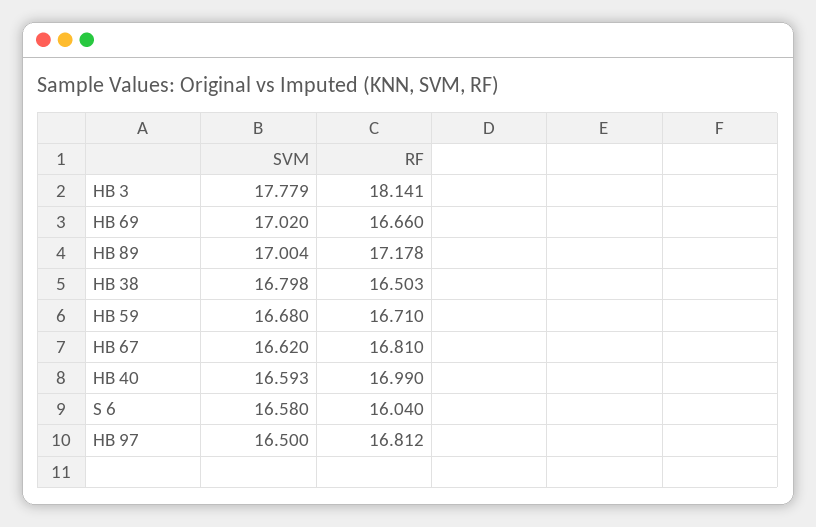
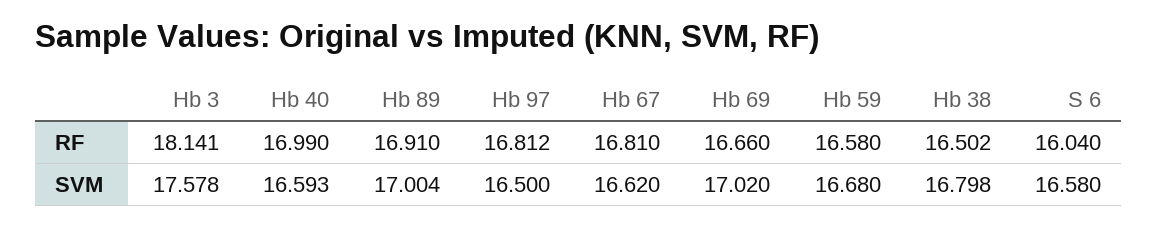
  {
    "SVM": {
-     "HB 3": 17.779,
+     "HB 3": 17.578,
      "HB 69": 17.02,
      "HB 89": 17.004,
      "HB 38": 16.798,
      "HB 59": 16.68,
      "HB 67": 16.62,
      "HB 40": 16.593,
      "S 6": 16.58,
      "HB 97": 16.5
    },
    "RF": {
      "HB 3": 18.141,
      "HB 69": 16.66,
-     "HB 89": 17.178,
+     "HB 89": 16.91,
-     "HB 38": 16.503,
+     "HB 38": 16.502,
-     "HB 59": 16.71,
+     "HB 59": 16.58,
      "HB 67": 16.81,
      "HB 40": 16.99,
      "S 6": 16.04,
      "HB 97": 16.812
    }
  }

